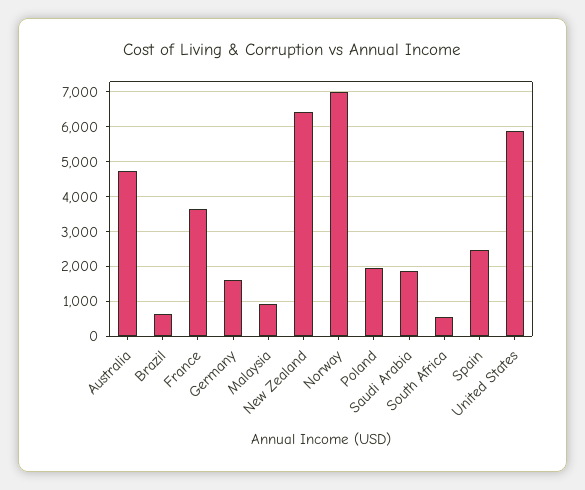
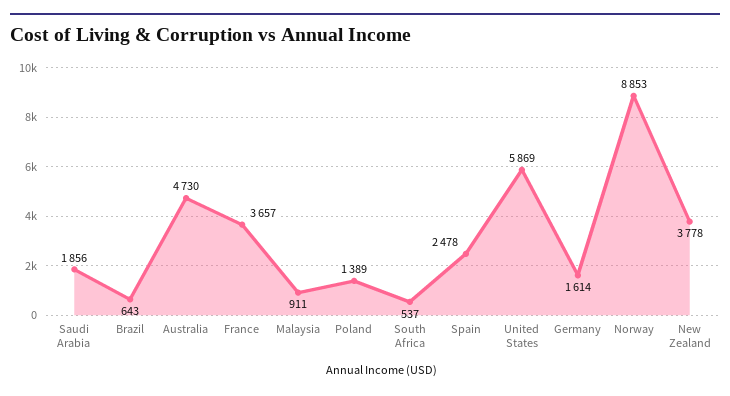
  {
    "Australia": 4730,
    "Brazil": 643,
    "France": 3657,
    "Germany": 1614,
    "Malaysia": 911,
-   "New Zealand": 6400,
+   "New Zealand": 3778,
-   "Norway": 7000,
+   "Norway": 8853,
-   "Poland": 2000,
+   "Poland": 1389,
    "Saudi Arabia": 1856,
    "South Africa": 537,
    "Spain": 2478,
    "United States": 5869
  }

